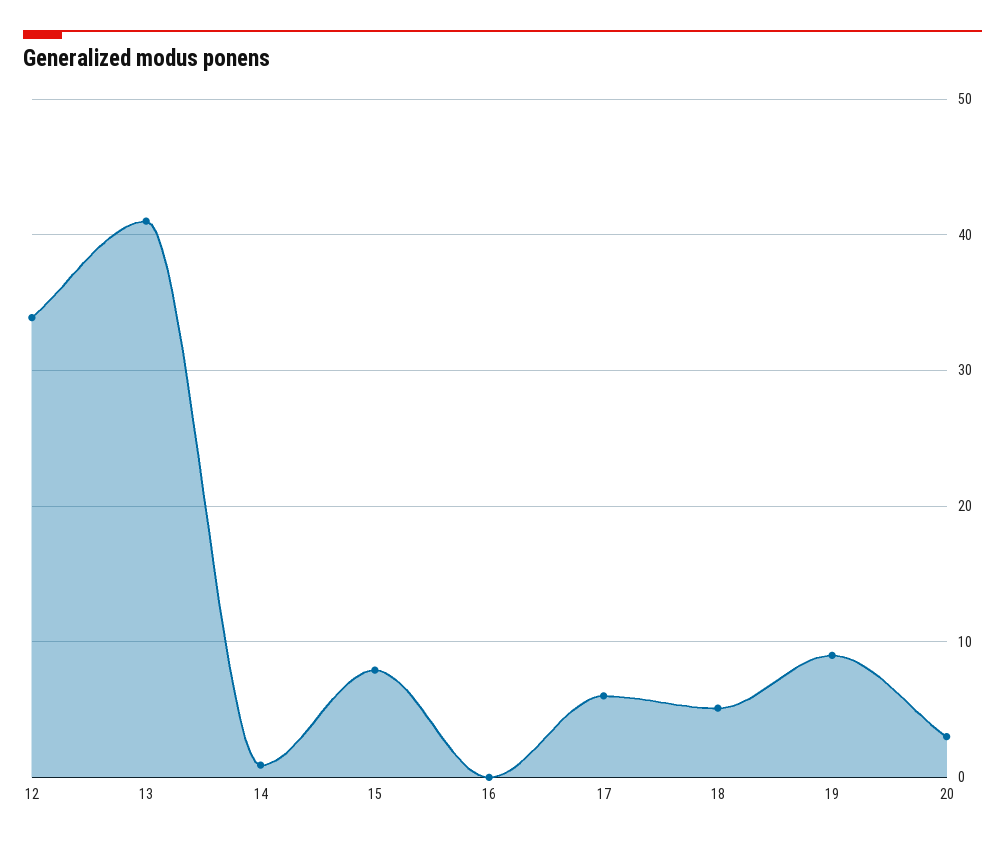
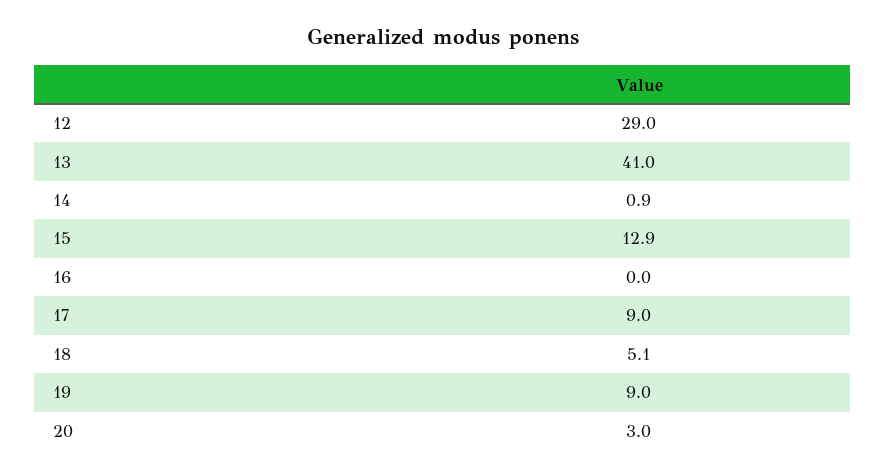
  {
-   "12": 34,
+   "12": 29,
    "13": 41,
    "14": 0.9,
-   "15": 8,
+   "15": 12.9,
    "16": 0,
-   "17": 6,
+   "17": 9,
    "18": 5.1,
    "19": 9,
    "20": 3
  }

